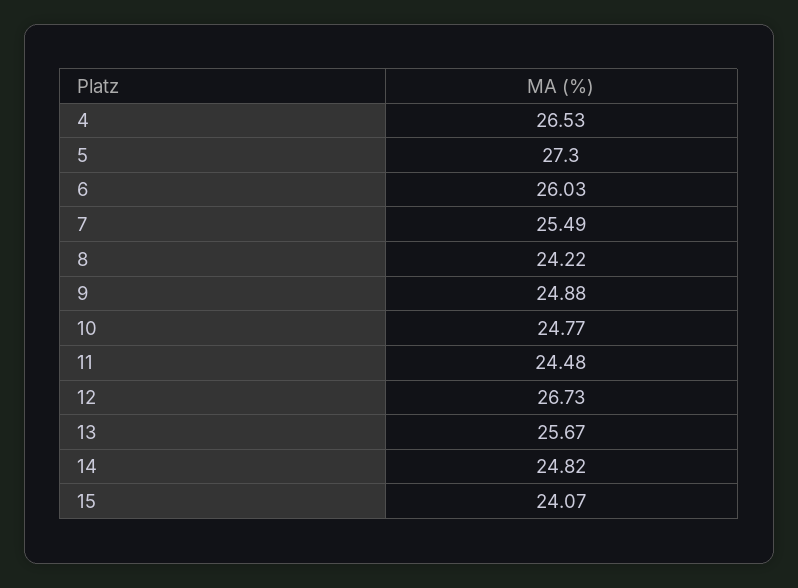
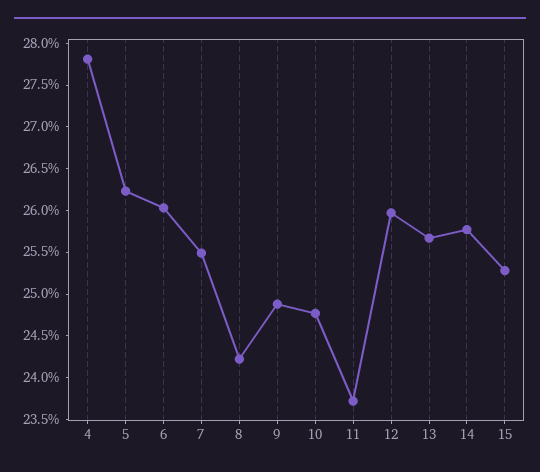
  {
-   "4": 26.53,
+   "4": 27.8,
-   "5": 27.3,
+   "5": 26.2,
    "6": 26.03,
    "7": 25.49,
    "8": 24.22,
    "9": 24.88,
    "10": 24.77,
-   "11": 24.48,
+   "11": 23.7,
-   "12": 26.73,
+   "12": 26,
    "13": 25.67,
-   "14": 24.82,
+   "14": 25.8,
-   "15": 24.07
+   "15": 25.3
  }

